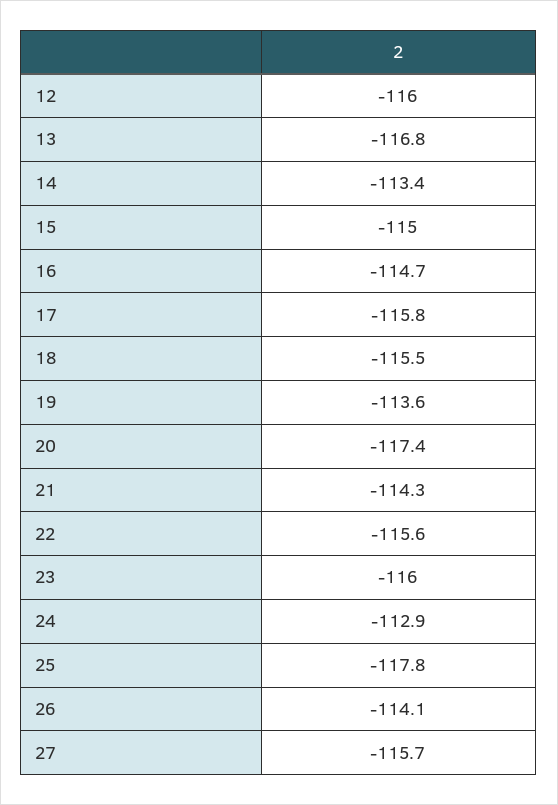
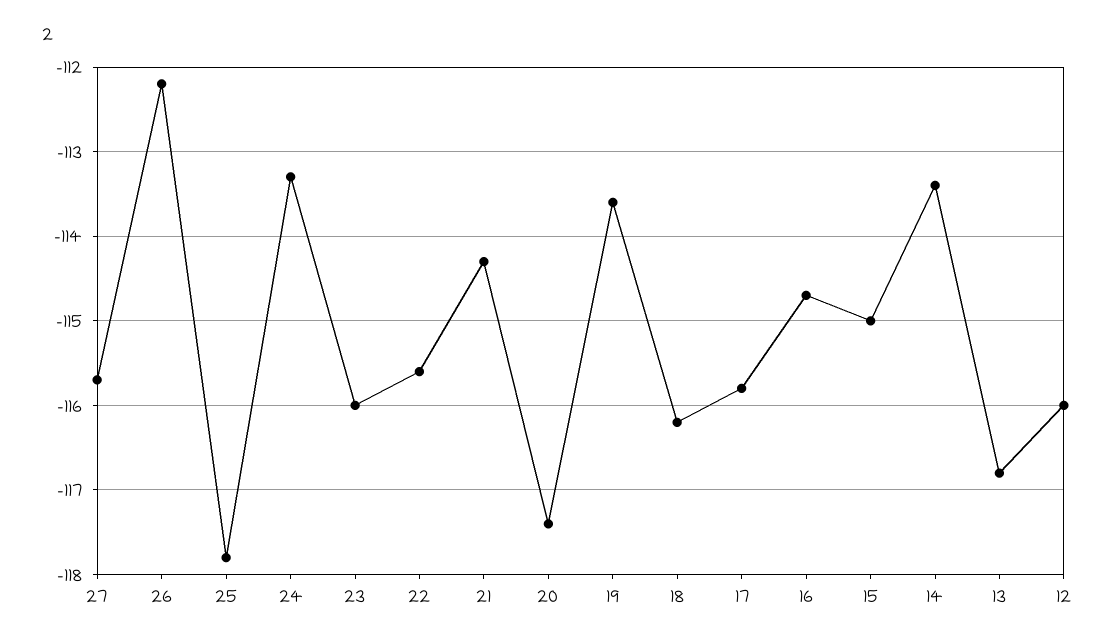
  {
    "12": -116,
    "13": -116.8,
    "14": -113.4,
    "15": -115,
    "16": -114.7,
    "17": -115.8,
-   "18": -115.5,
+   "18": -116.2,
    "19": -113.6,
    "20": -117.4,
    "21": -114.3,
    "22": -115.6,
    "23": -116,
-   "24": -112.9,
+   "24": -113.3,
    "25": -117.8,
-   "26": -114.1,
+   "26": -112.2,
    "27": -115.7
  }

